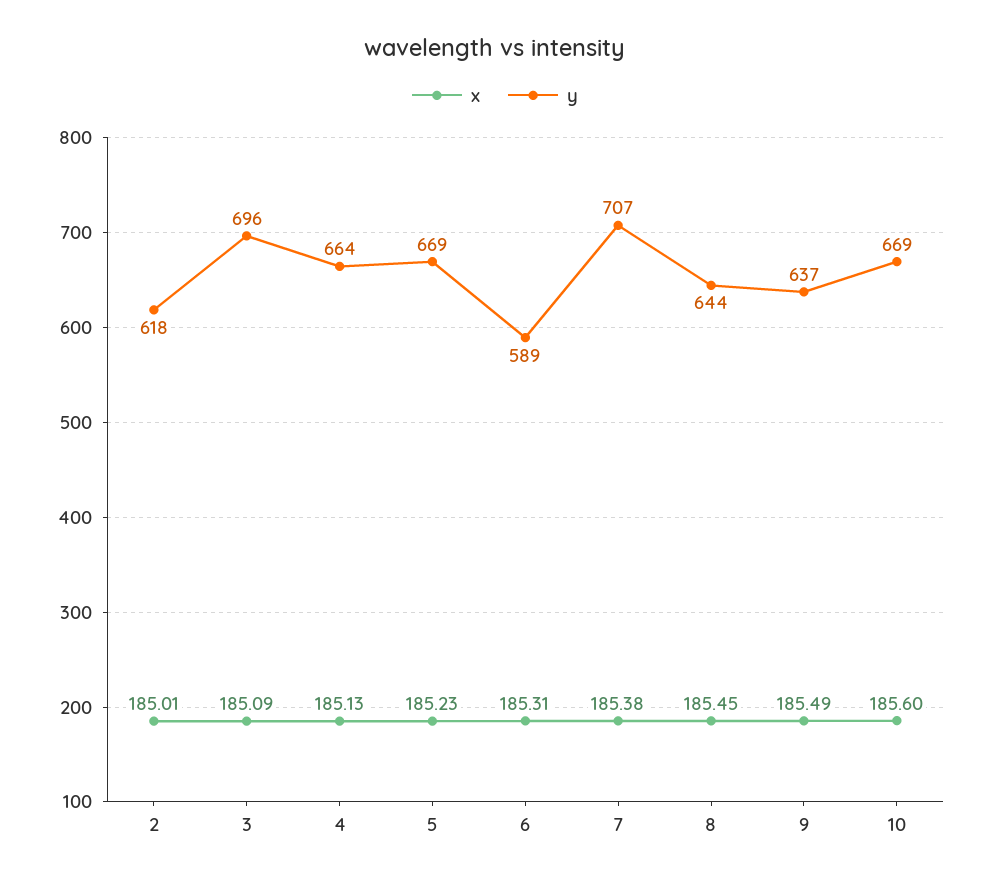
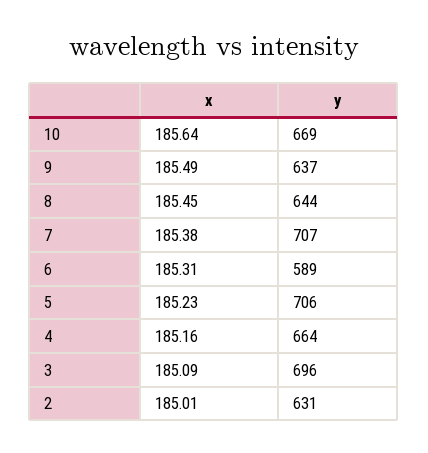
  {
    "x": {
      "2": 185.01,
      "3": 185.09,
-     "4": 185.13,
+     "4": 185.16,
      "5": 185.23,
      "6": 185.31,
      "7": 185.38,
      "8": 185.45,
      "9": 185.49,
-     "10": 185.6
+     "10": 185.64
    },
    "y": {
-     "2": 618,
+     "2": 631,
      "3": 696,
      "4": 664,
-     "5": 669,
+     "5": 706,
      "6": 589,
      "7": 707,
      "8": 644,
      "9": 637,
      "10": 669
    }
  }

